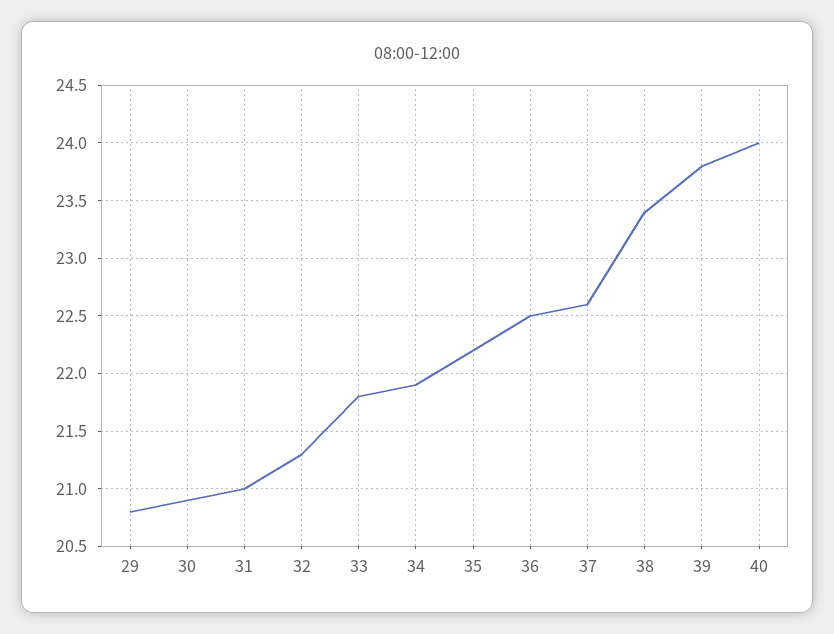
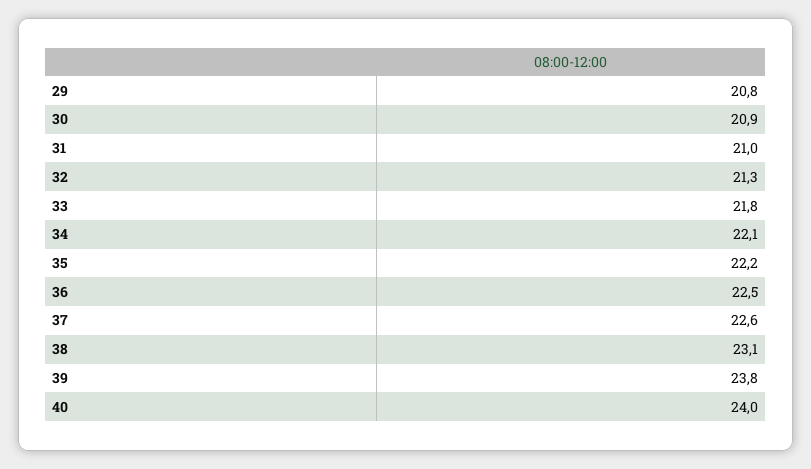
  {
    "29": 20.8,
    "30": 20.9,
    "31": 21,
    "32": 21.3,
    "33": 21.8,
-   "34": 21.9,
+   "34": 22.1,
    "35": 22.2,
    "36": 22.5,
    "37": 22.6,
-   "38": 23.4,
+   "38": 23.1,
    "39": 23.8,
    "40": 24
  }

